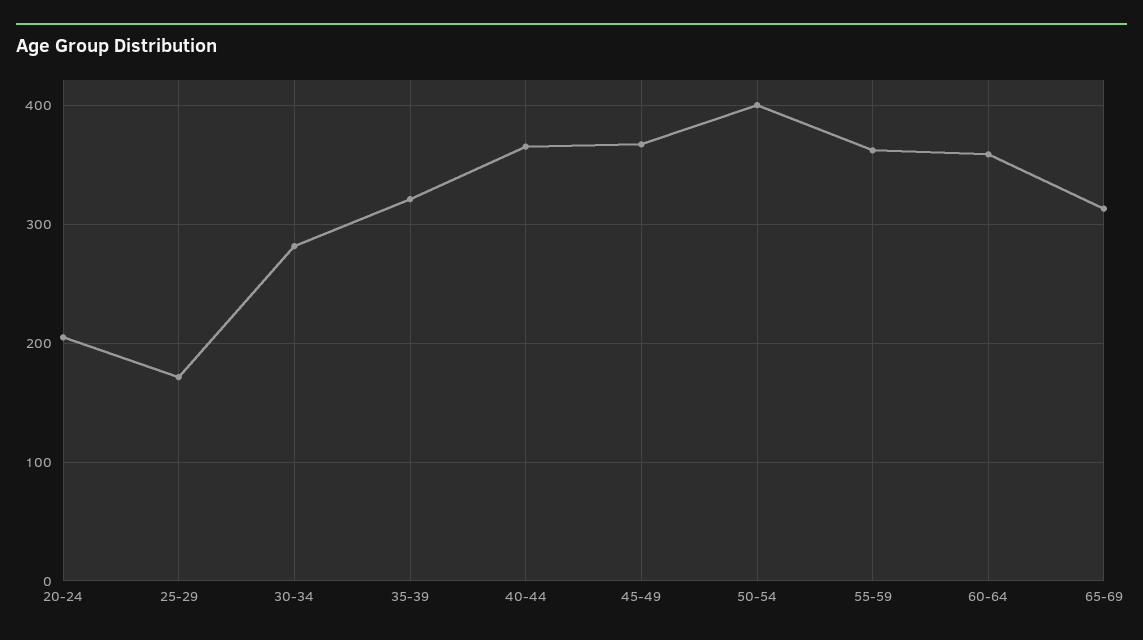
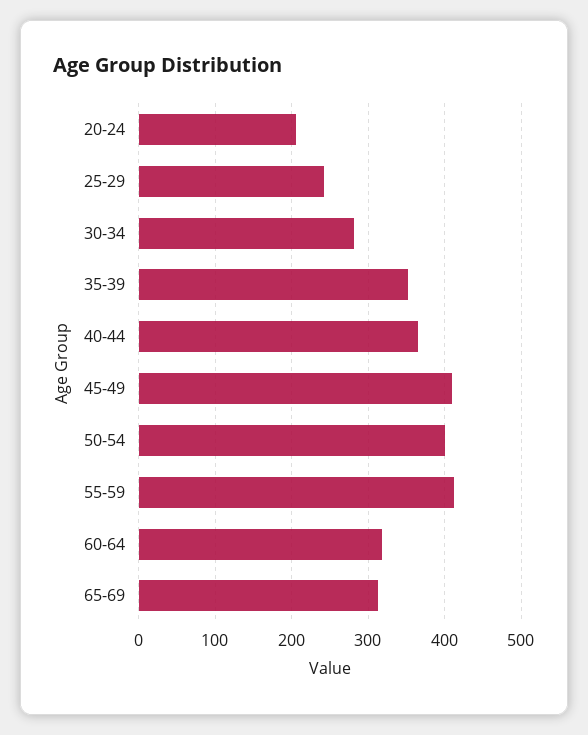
  {
    "20-24": 210,
-   "25-29": 170,
+   "25-29": 240,
    "30-34": 280,
-   "35-39": 320,
+   "35-39": 350,
    "40-44": 370,
-   "45-49": 370,
+   "45-49": 410,
    "50-54": 400,
-   "55-59": 360,
+   "55-59": 410,
-   "60-64": 360,
+   "60-64": 320,
    "65-69": 310
  }

